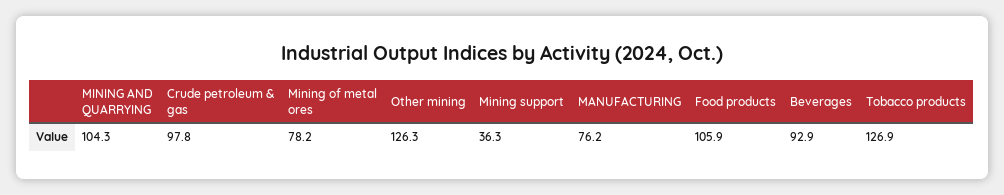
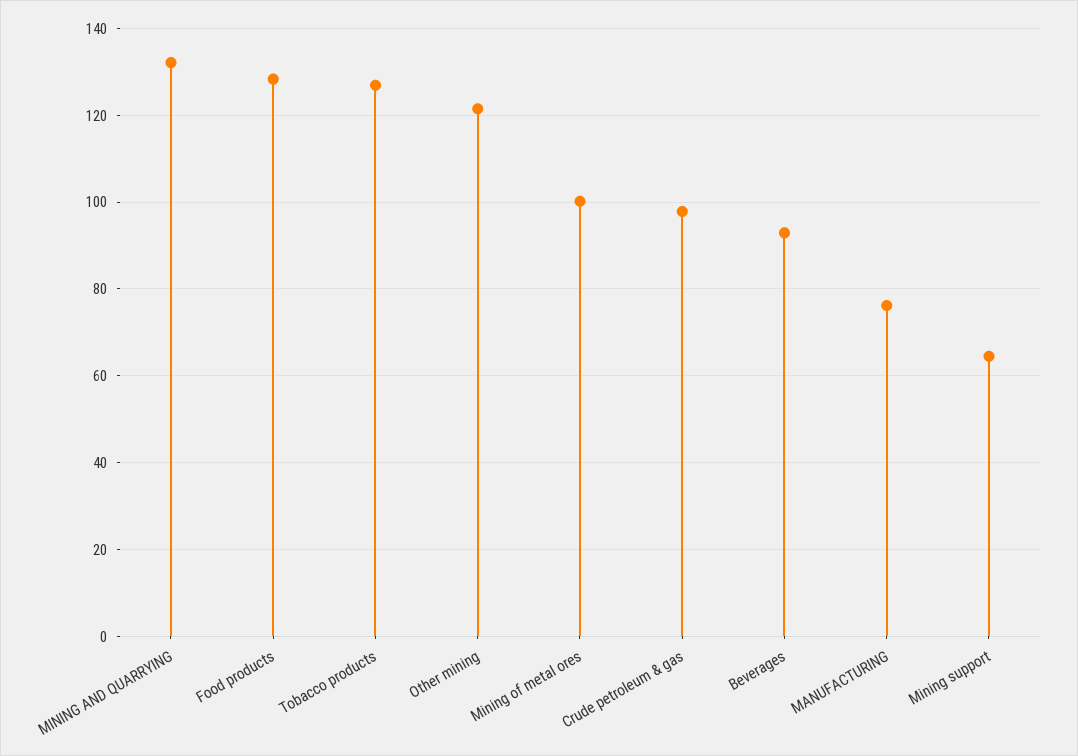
  {
-   "MINING AND QUARRYING": 104.3,
+   "MINING AND QUARRYING": 132,
    "Crude petroleum & gas": 97.8,
-   "Mining of metal ores": 78.2,
+   "Mining of metal ores": 100,
-   "Other mining": 126.3,
+   "Other mining": 122,
-   "Mining support": 36.3,
+   "Mining support": 64,
    "MANUFACTURING": 76.2,
-   "Food products": 105.9,
+   "Food products": 128,
    "Beverages": 92.9,
    "Tobacco products": 126.9
  }

